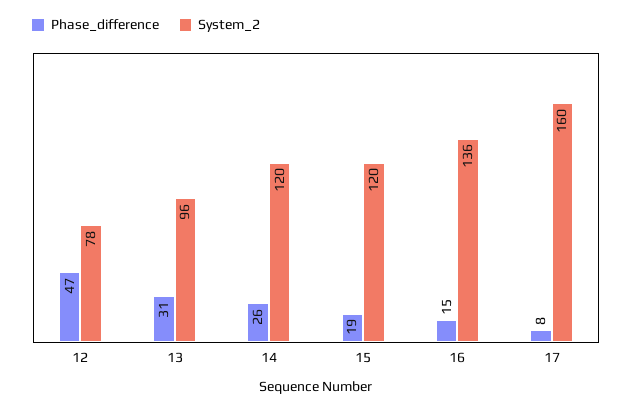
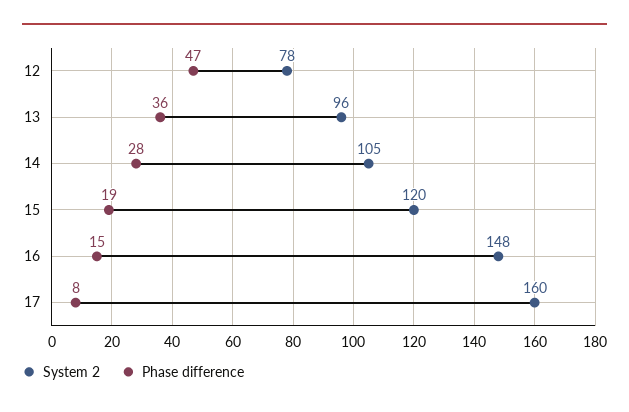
  {
    "Phase_difference": {
      "12": 47,
-     "13": 31,
+     "13": 36,
-     "14": 26,
+     "14": 28,
      "15": 19,
      "16": 15,
      "17": 8
    },
    "System_2": {
      "12": 78,
      "13": 96,
-     "14": 120,
+     "14": 105,
      "15": 120,
-     "16": 136,
+     "16": 148,
      "17": 160
    }
  }

